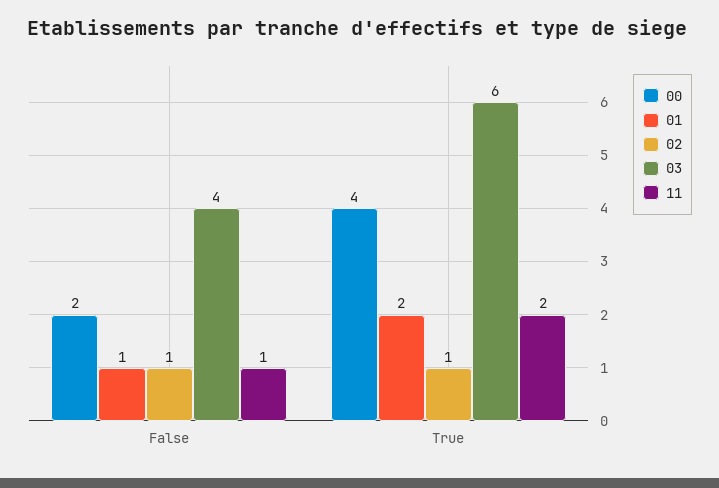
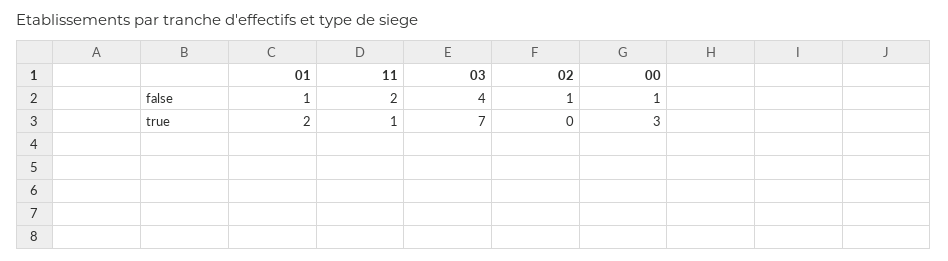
  {
    "00": {
-     "False": 2,
+     "False": 1,
-     "True": 4
+     "True": 3
    },
    "01": {
      "False": 1,
      "True": 2
    },
    "02": {
      "False": 1,
-     "True": 1
+     "True": 0
    },
    "03": {
      "False": 4,
-     "True": 6
+     "True": 7
    },
    "11": {
-     "False": 1,
+     "False": 2,
-     "True": 2
+     "True": 1
    }
  }

